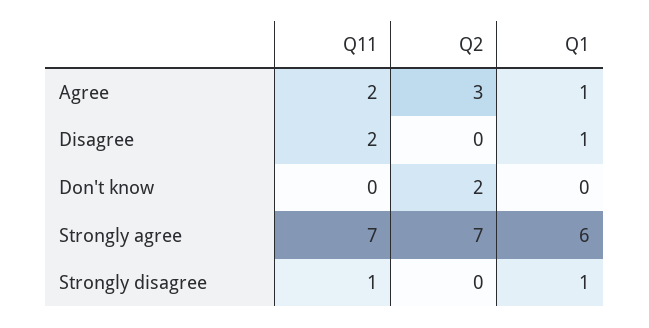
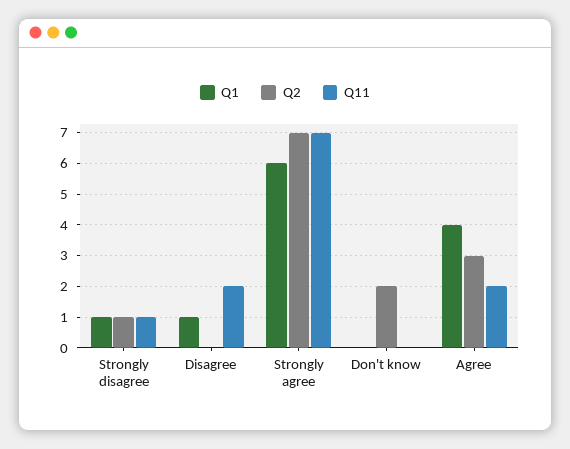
  {
    "Q11": {
      "Agree": 2,
      "Disagree": 2,
      "Don't know": 0,
      "Strongly agree": 7,
      "Strongly disagree": 1
    },
    "Q2": {
      "Agree": 3,
      "Disagree": 0,
      "Don't know": 2,
      "Strongly agree": 7,
-     "Strongly disagree": 0
+     "Strongly disagree": 1
    },
    "Q1": {
-     "Agree": 1,
+     "Agree": 4,
      "Disagree": 1,
      "Don't know": 0,
      "Strongly agree": 6,
      "Strongly disagree": 1
    }
  }

